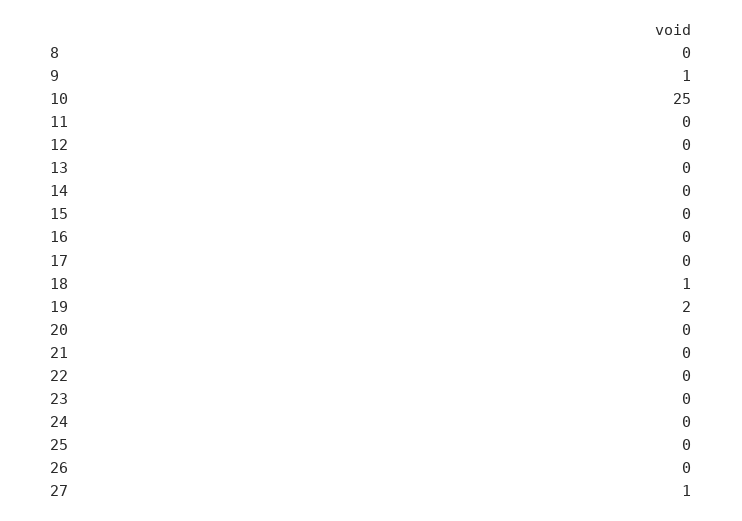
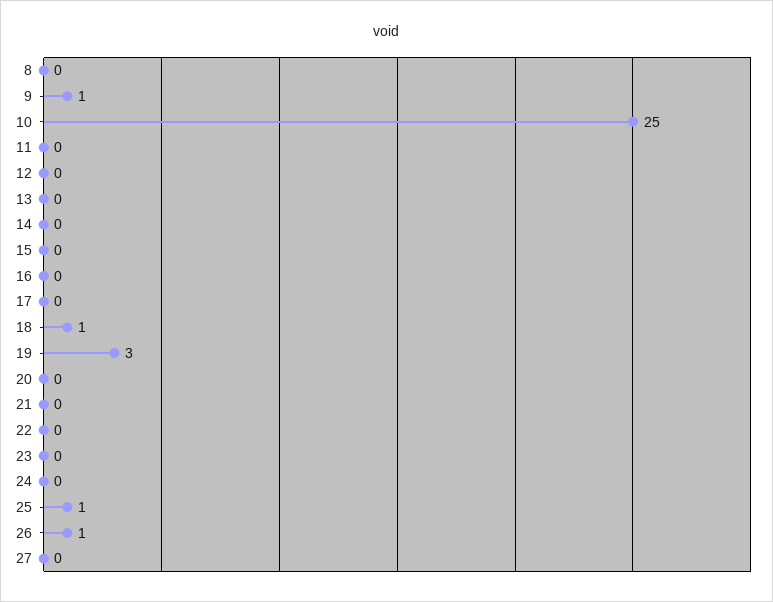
  {
    "8": 0,
    "9": 1,
    "10": 25,
    "11": 0,
    "12": 0,
    "13": 0,
    "14": 0,
    "15": 0,
    "16": 0,
    "17": 0,
    "18": 1,
-   "19": 2,
+   "19": 3,
    "20": 0,
    "21": 0,
    "22": 0,
    "23": 0,
    "24": 0,
-   "25": 0,
+   "25": 1,
-   "26": 0,
+   "26": 1,
-   "27": 1
+   "27": 0
  }

